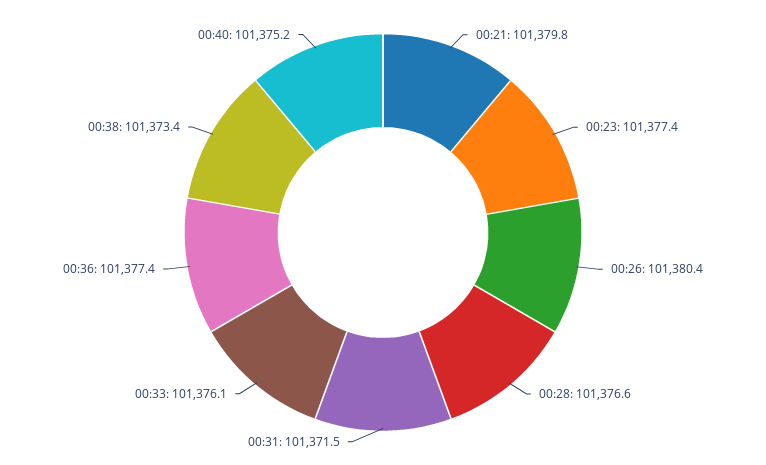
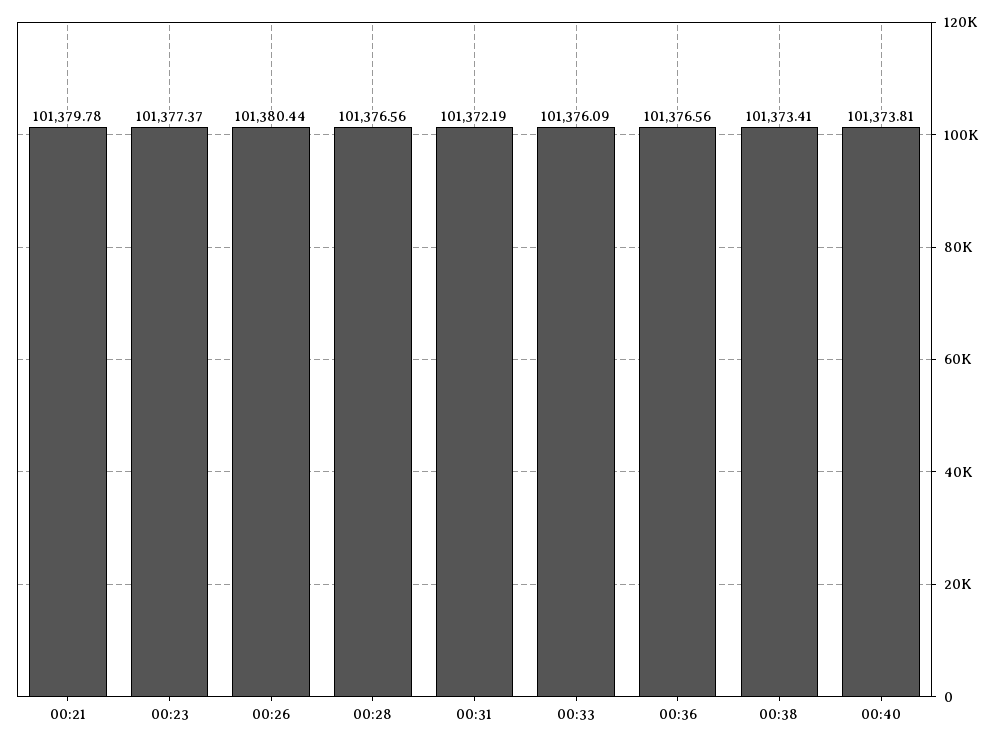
  {
    "00:21": 101379.78,
    "00:23": 101377.37,
    "00:26": 101380.44,
    "00:28": 101376.56,
-   "00:31": 101371.5,
+   "00:31": 101372.19,
    "00:33": 101376.09,
-   "00:36": 101377.4,
+   "00:36": 101376.56,
    "00:38": 101373.41,
-   "00:40": 101375.2
+   "00:40": 101373.81
  }

